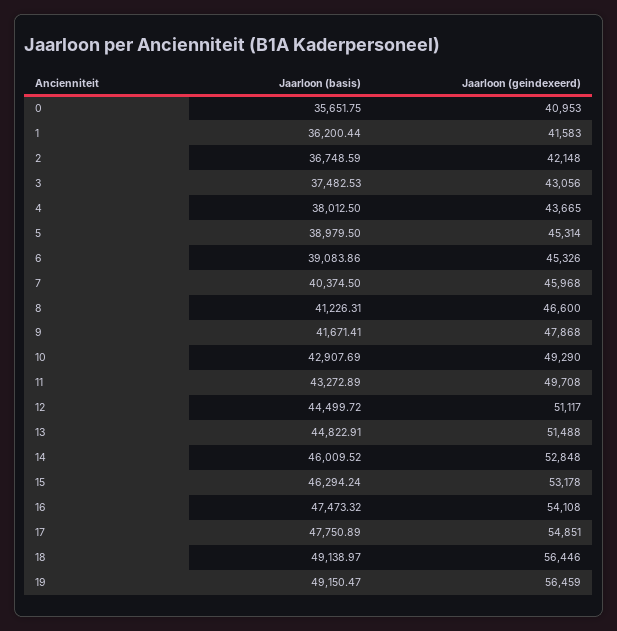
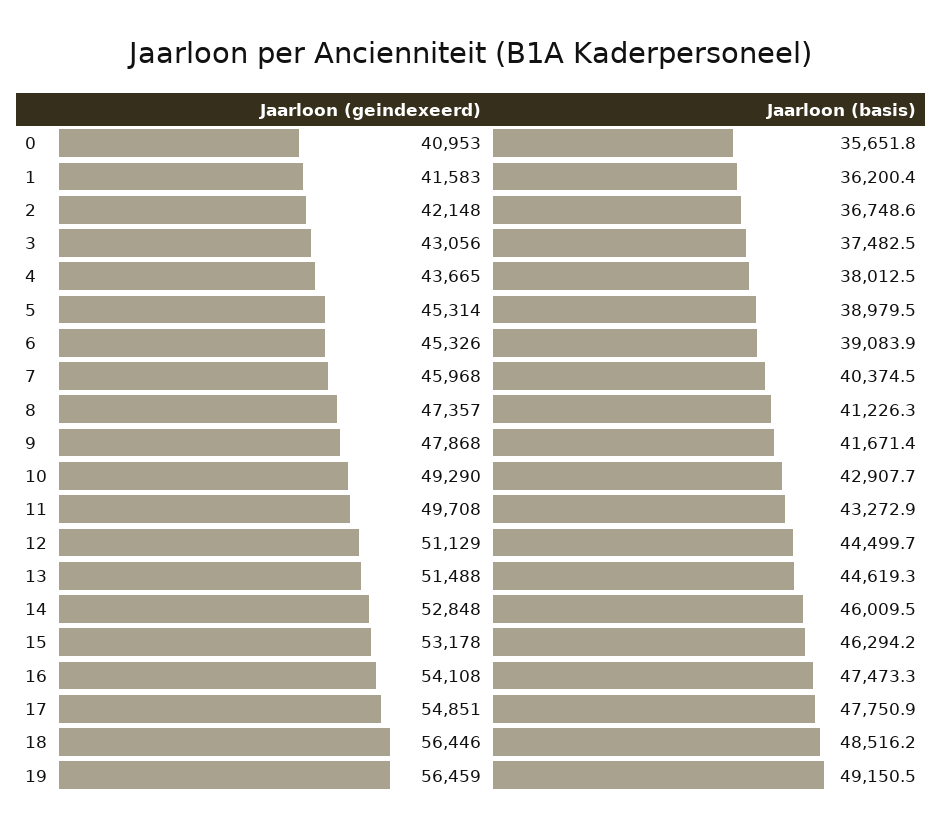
  {
    "Jaarloon (basis)": {
      "0": 35651.75,
      "1": 36200.44,
      "2": 36748.59,
      "3": 37482.53,
      "4": 38012.5,
      "5": 38979.5,
      "6": 39083.86,
      "7": 40374.5,
      "8": 41226.31,
      "9": 41671.41,
      "10": 42907.69,
      "11": 43272.89,
      "12": 44499.72,
-     "13": 44822.91,
+     "13": 44619.3,
      "14": 46009.52,
      "15": 46294.24,
      "16": 47473.32,
      "17": 47750.89,
-     "18": 49138.97,
+     "18": 48516.2,
      "19": 49150.47
    },
    "Jaarloon (geindexeerd)": {
      "0": 40953,
      "1": 41583,
      "2": 42148,
      "3": 43056,
      "4": 43665,
      "5": 45314,
      "6": 45326,
      "7": 45968,
-     "8": 46600,
+     "8": 47357,
      "9": 47868,
      "10": 49290,
      "11": 49708,
-     "12": 51117,
+     "12": 51129,
      "13": 51488,
      "14": 52848,
      "15": 53178,
      "16": 54108,
      "17": 54851,
      "18": 56446,
      "19": 56459
    }
  }

